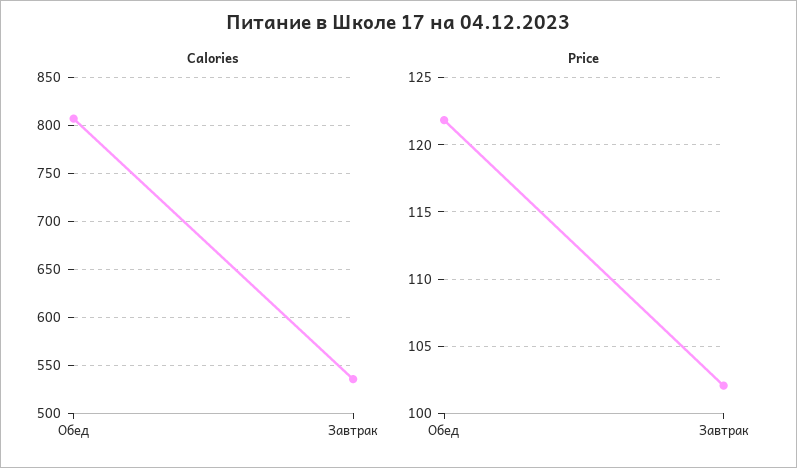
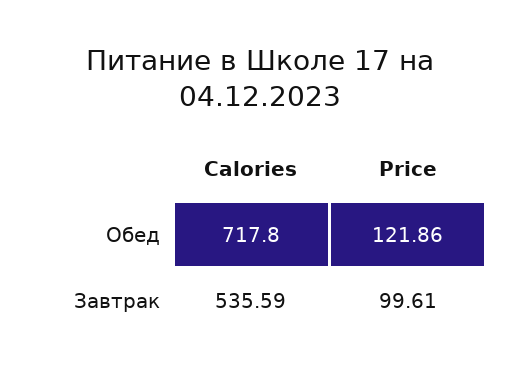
  {
    "Calories": {
-     "Обед": 810,
+     "Обед": 717.8,
      "Завтрак": 535.59
    },
    "Price": {
      "Обед": 121.86,
-     "Завтрак": 102
+     "Завтрак": 99.61
    }
  }

